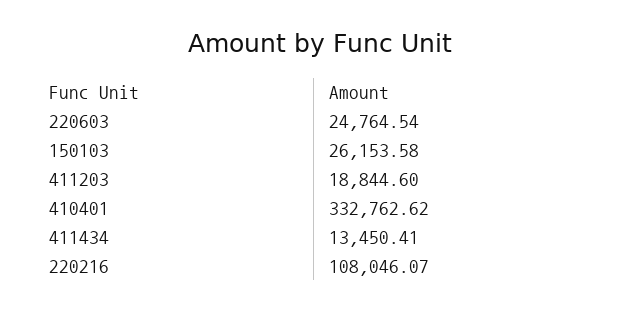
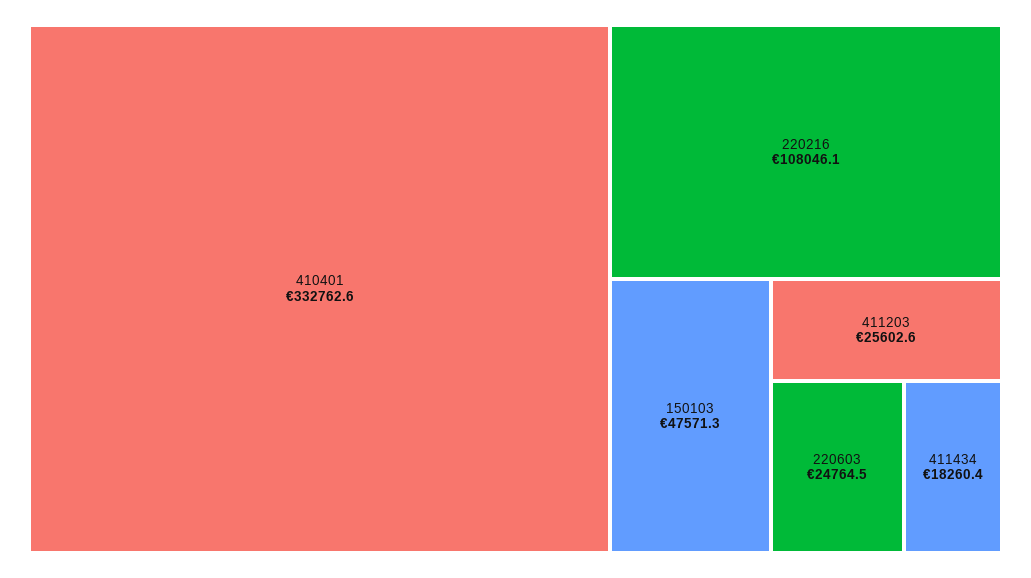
  {
    "220603": 24764.54,
-   "150103": 26153.58,
+   "150103": 47571.3,
-   "411203": 18844.6,
+   "411203": 25602.6,
    "410401": 332762.62,
-   "411434": 13450.41,
+   "411434": 18260.4,
    "220216": 108046.07
  }

